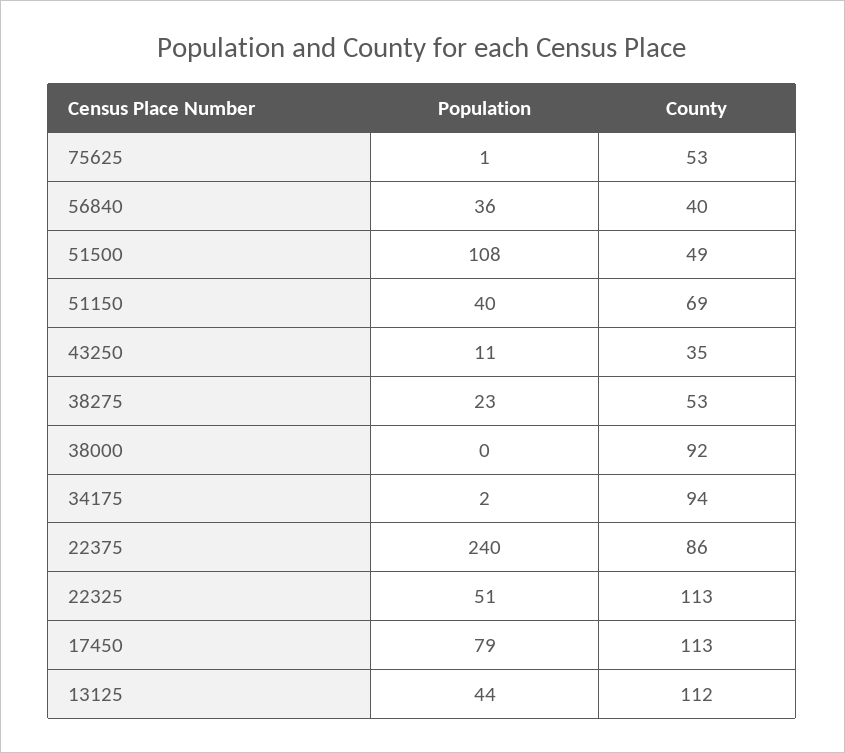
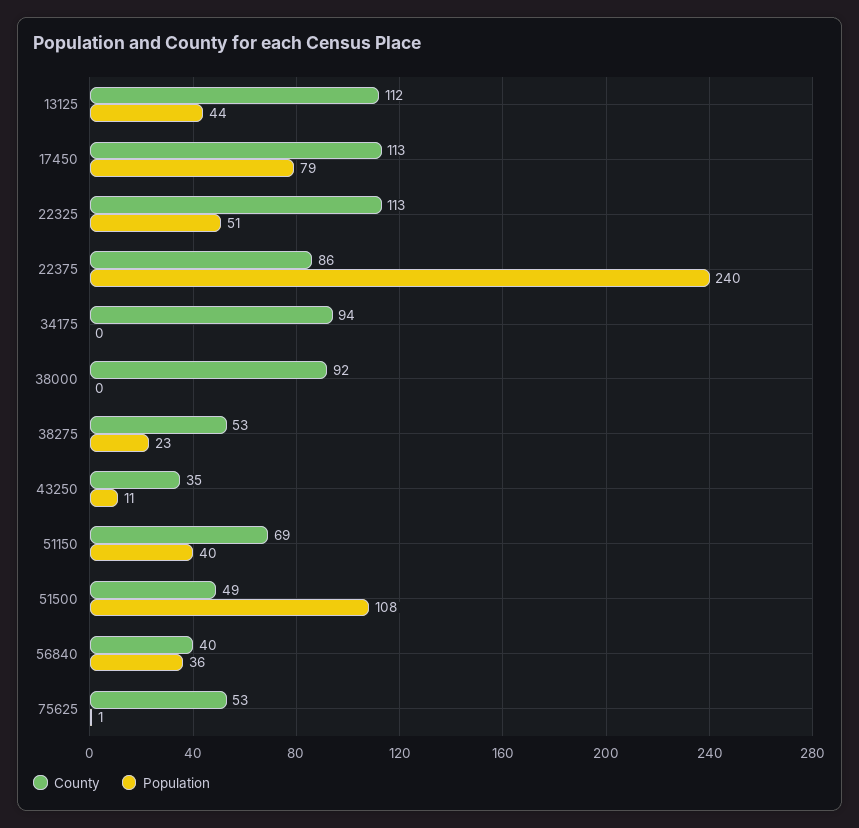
  {
    "Population": {
      "75625": 1,
      "56840": 36,
      "51500": 108,
      "51150": 40,
      "43250": 11,
      "38275": 23,
      "38000": 0,
-     "34175": 2,
+     "34175": 0,
      "22375": 240,
      "22325": 51,
      "17450": 79,
      "13125": 44
    },
    "County": {
      "75625": 53,
      "56840": 40,
      "51500": 49,
      "51150": 69,
      "43250": 35,
      "38275": 53,
      "38000": 92,
      "34175": 94,
      "22375": 86,
      "22325": 113,
      "17450": 113,
      "13125": 112
    }
  }

